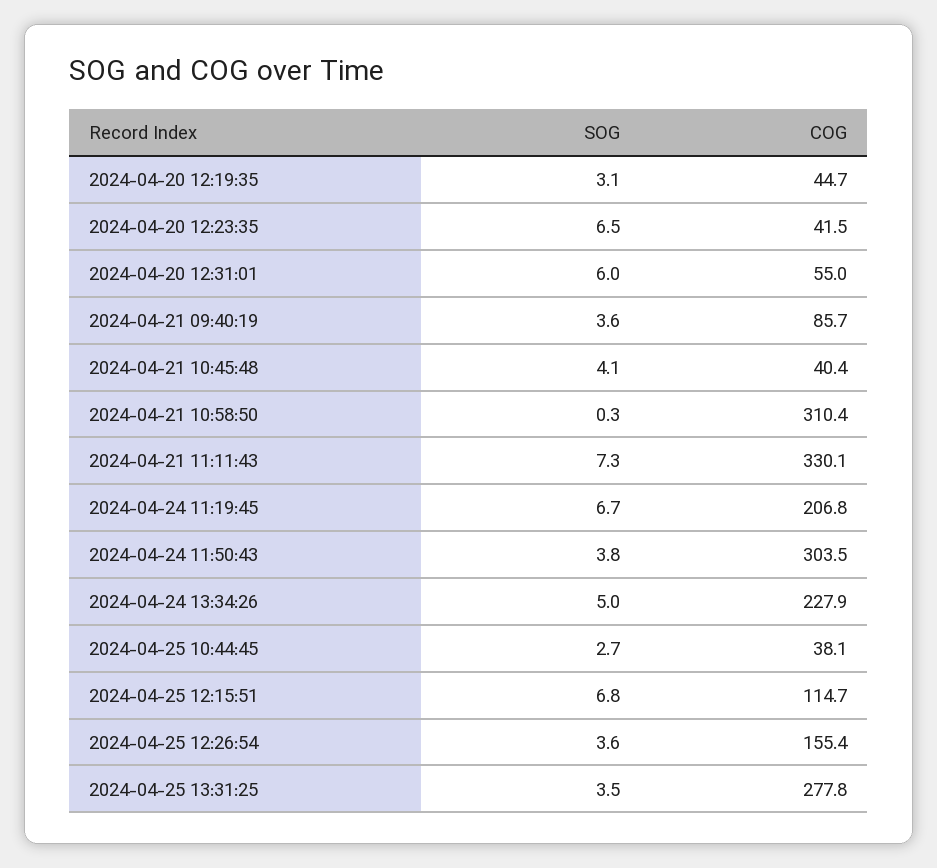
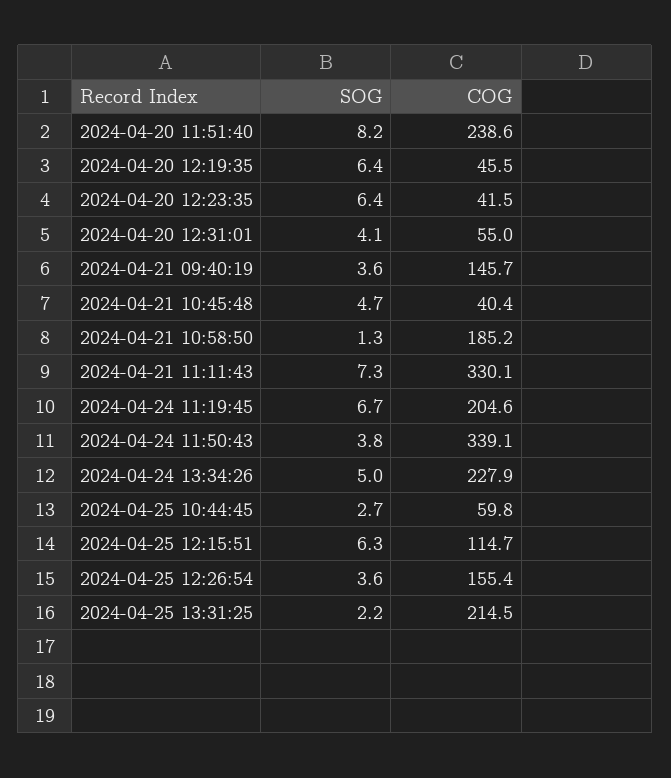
  {
    "SOG": {
-     "2024-04-20 12:19:35": 3.1,
+     "2024-04-20 12:19:35": 6.4,
-     "2024-04-20 12:23:35": 6.5,
+     "2024-04-20 12:23:35": 6.4,
-     "2024-04-20 12:31:01": 6,
+     "2024-04-20 12:31:01": 4.1,
      "2024-04-21 09:40:19": 3.6,
-     "2024-04-21 10:45:48": 4.1,
+     "2024-04-21 10:45:48": 4.7,
-     "2024-04-21 10:58:50": 0.3,
+     "2024-04-21 10:58:50": 1.3,
      "2024-04-21 11:11:43": 7.3,
      "2024-04-24 11:19:45": 6.7,
      "2024-04-24 11:50:43": 3.8,
      "2024-04-24 13:34:26": 5,
      "2024-04-25 10:44:45": 2.7,
-     "2024-04-25 12:15:51": 6.8,
+     "2024-04-25 12:15:51": 6.3,
      "2024-04-25 12:26:54": 3.6,
-     "2024-04-25 13:31:25": 3.5
+     "2024-04-25 13:31:25": 2.2,
+     "2024-04-20 11:51:40": 8.2
    },
    "COG": {
-     "2024-04-20 12:19:35": 44.7,
+     "2024-04-20 12:19:35": 45.5,
      "2024-04-20 12:23:35": 41.5,
      "2024-04-20 12:31:01": 55,
-     "2024-04-21 09:40:19": 85.7,
+     "2024-04-21 09:40:19": 145.7,
      "2024-04-21 10:45:48": 40.4,
-     "2024-04-21 10:58:50": 310.4,
+     "2024-04-21 10:58:50": 185.2,
      "2024-04-21 11:11:43": 330.1,
-     "2024-04-24 11:19:45": 206.8,
+     "2024-04-24 11:19:45": 204.6,
-     "2024-04-24 11:50:43": 303.5,
+     "2024-04-24 11:50:43": 339.1,
      "2024-04-24 13:34:26": 227.9,
-     "2024-04-25 10:44:45": 38.1,
+     "2024-04-25 10:44:45": 59.8,
      "2024-04-25 12:15:51": 114.7,
      "2024-04-25 12:26:54": 155.4,
-     "2024-04-25 13:31:25": 277.8
+     "2024-04-25 13:31:25": 214.5,
+     "2024-04-20 11:51:40": 238.6
    }
  }

